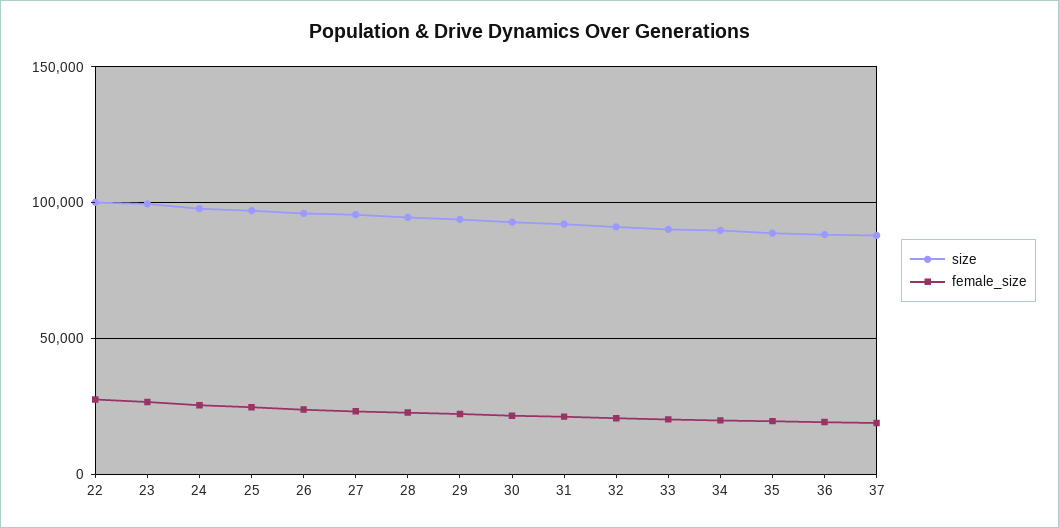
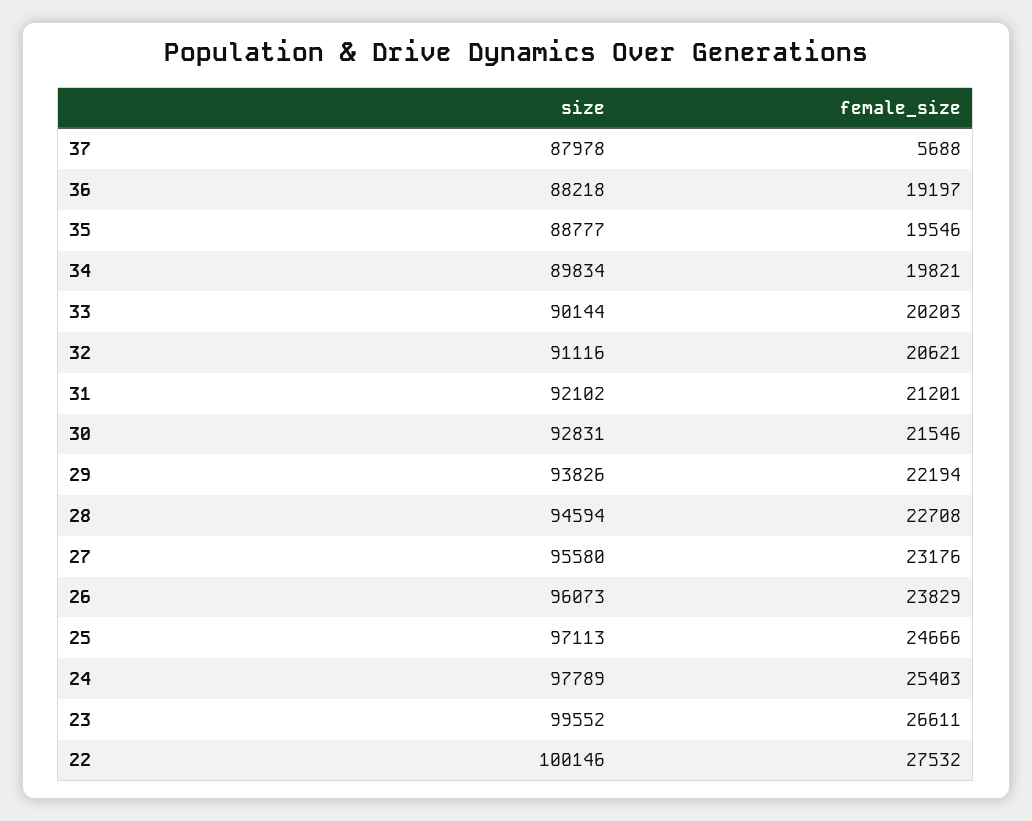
  {
    "size": {
      "22": 100146,
      "23": 99552,
      "24": 97789,
      "25": 97113,
      "26": 96073,
      "27": 95580,
      "28": 94594,
      "29": 93826,
      "30": 92831,
      "31": 92102,
      "32": 91116,
      "33": 90144,
      "34": 89834,
      "35": 88777,
      "36": 88218,
      "37": 87978
    },
    "female_size": {
      "22": 27532,
      "23": 26611,
      "24": 25403,
      "25": 24666,
      "26": 23829,
      "27": 23176,
      "28": 22708,
      "29": 22194,
      "30": 21546,
      "31": 21201,
      "32": 20621,
      "33": 20203,
      "34": 19821,
      "35": 19546,
      "36": 19197,
-     "37": 20000
+     "37": 5688
    }
  }

